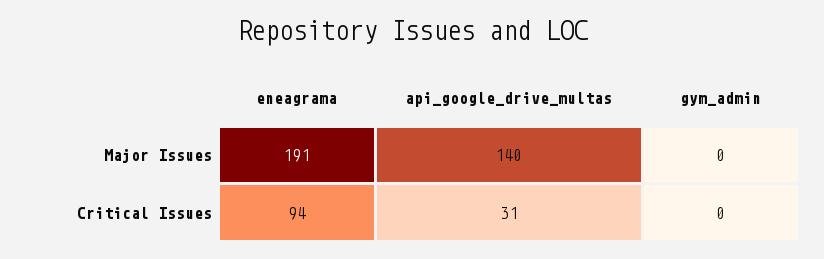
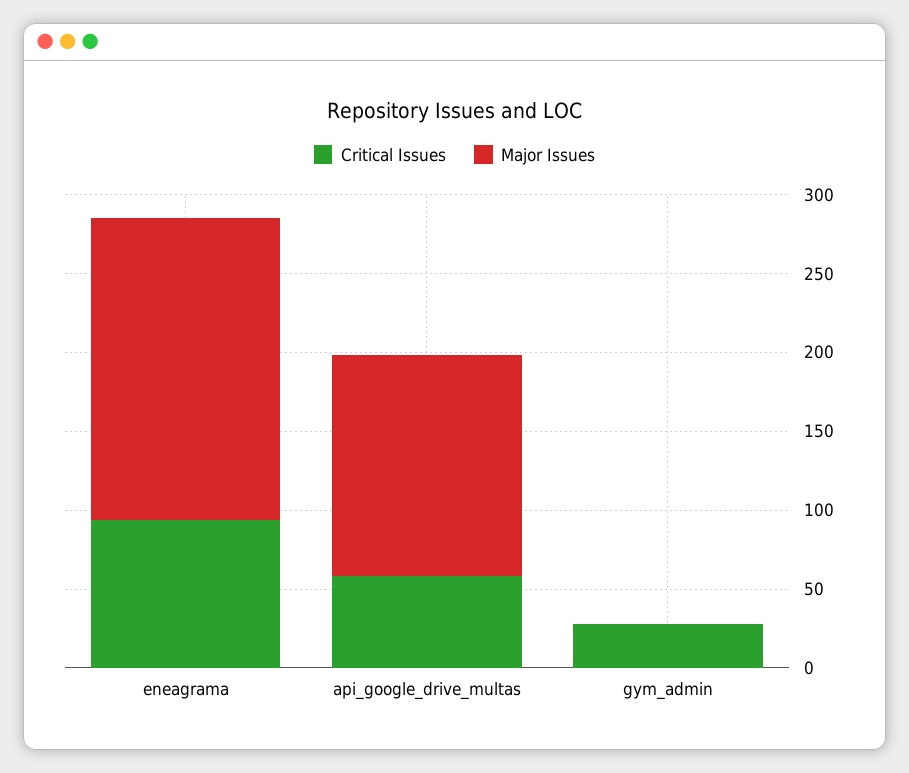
  {
    "Major Issues": {
      "eneagrama": 191,
      "api_google_drive_multas": 140,
      "gym_admin": 0
    },
    "Critical Issues": {
      "eneagrama": 94,
-     "api_google_drive_multas": 31,
+     "api_google_drive_multas": 60,
-     "gym_admin": 0
+     "gym_admin": 30
    }
  }

